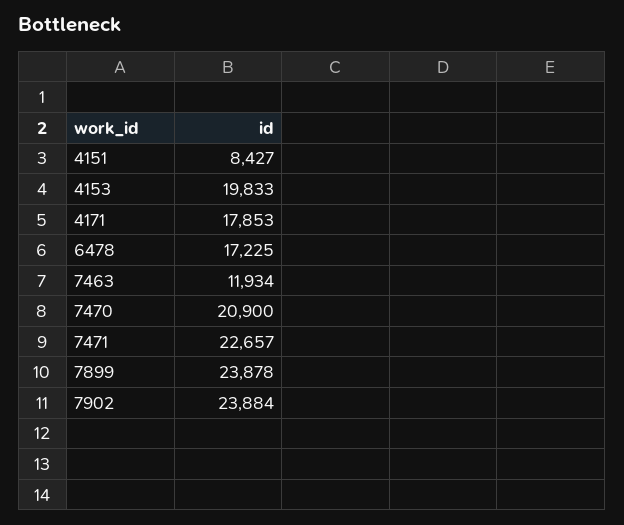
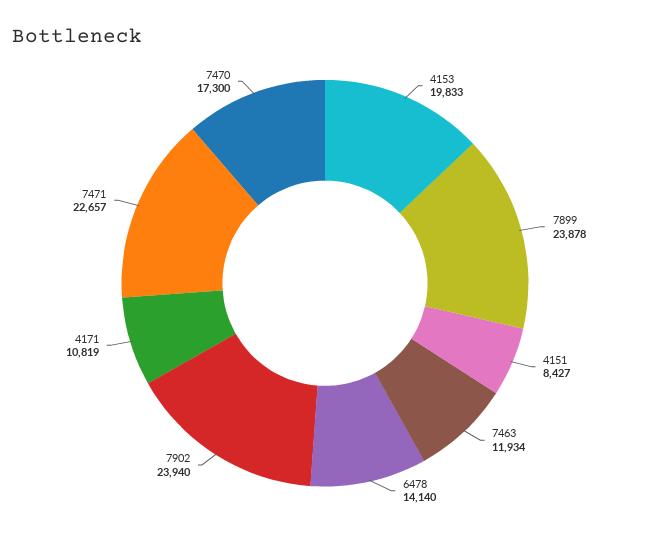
  {
    "4151": 8427,
    "4153": 19833,
-   "4171": 17853,
+   "4171": 10819,
-   "6478": 17225,
+   "6478": 14140,
    "7463": 11934,
-   "7470": 20900,
+   "7470": 17300,
    "7471": 22657,
    "7899": 23878,
-   "7902": 23884
+   "7902": 23940
  }

